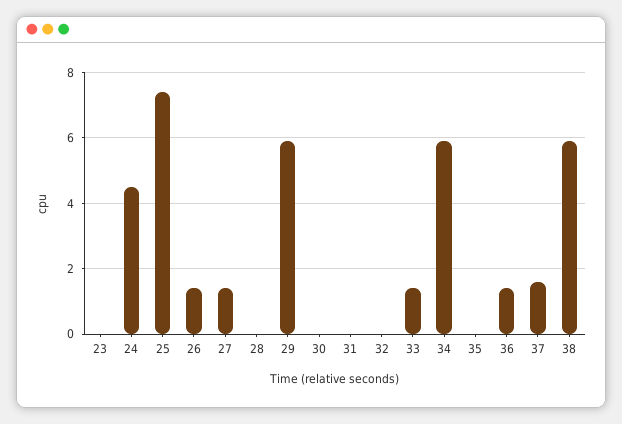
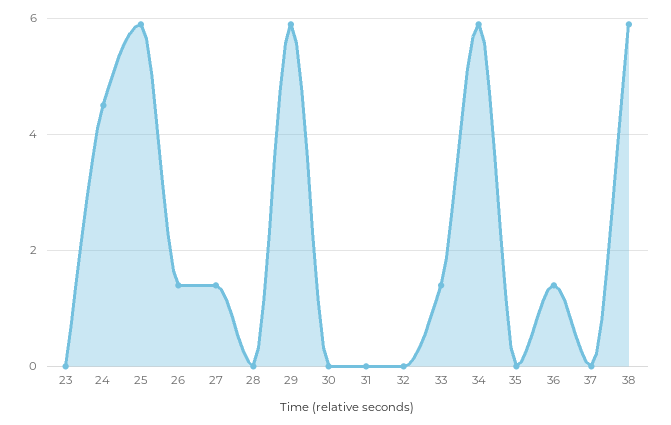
  {
    "23": 0,
    "24": 4.5,
-   "25": 7.5,
+   "25": 6,
    "26": 1.5,
    "27": 1.5,
    "28": 0,
    "29": 6,
    "30": 0,
    "31": 0,
    "32": 0,
    "33": 1.5,
    "34": 6,
    "35": 0,
    "36": 1.5,
-   "37": 1.5,
+   "37": 0,
    "38": 6
  }

